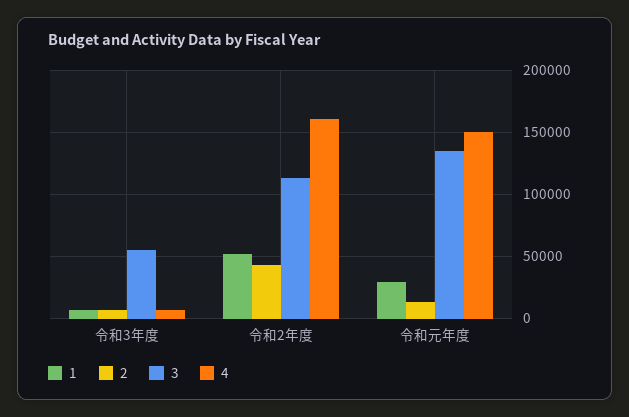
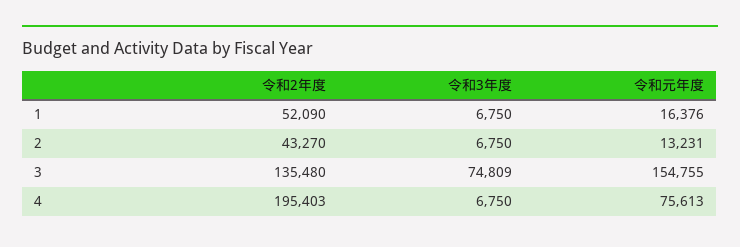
  {
    "1": {
      "令和3年度": 6750,
      "令和2年度": 52090,
-     "令和元年度": 30000
+     "令和元年度": 16376
    },
    "2": {
      "令和3年度": 6750,
      "令和2年度": 43270,
      "令和元年度": 13231
    },
    "3": {
-     "令和3年度": 55000,
+     "令和3年度": 74809,
-     "令和2年度": 115000,
+     "令和2年度": 135480,
-     "令和元年度": 135000
+     "令和元年度": 154755
    },
    "4": {
      "令和3年度": 6750,
-     "令和2年度": 160000,
+     "令和2年度": 195403,
-     "令和元年度": 150000
+     "令和元年度": 75613
    }
  }

